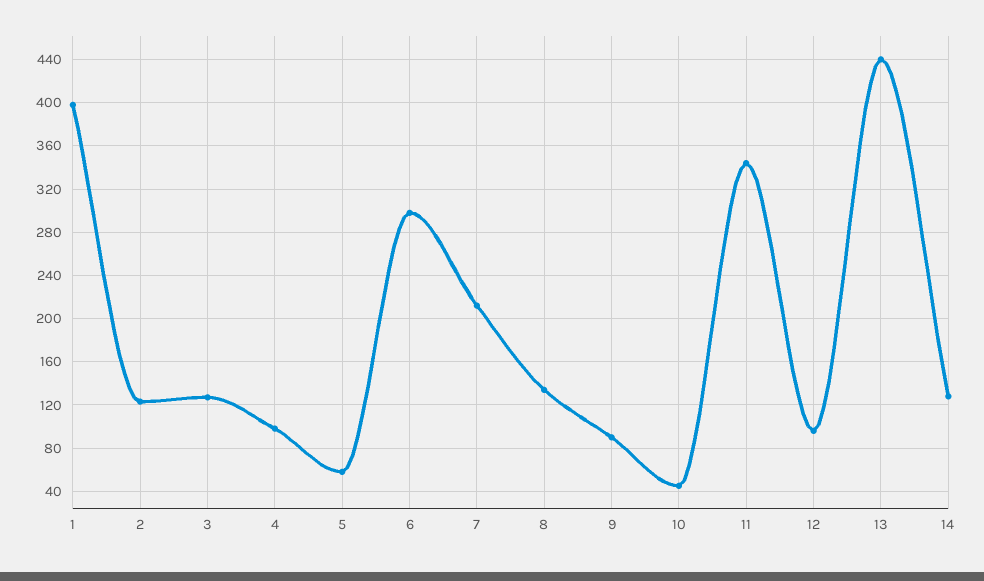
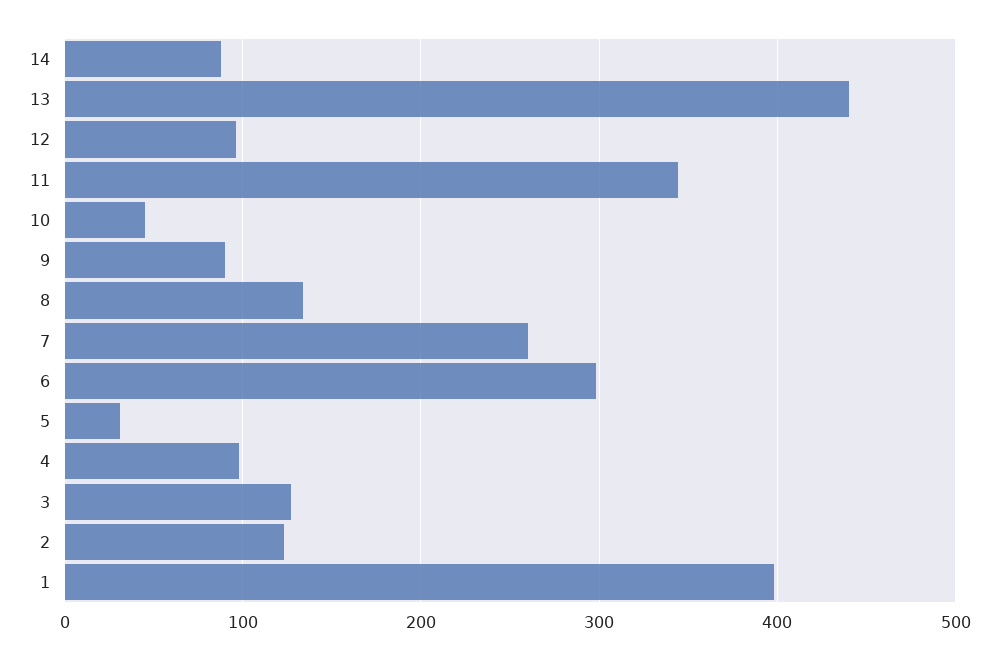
  {
    "1": 400,
    "2": 120,
    "3": 130,
    "4": 100,
-   "5": 60,
+   "5": 30,
    "6": 300,
-   "7": 210,
+   "7": 260,
    "8": 130,
    "9": 90,
    "10": 50,
    "11": 340,
    "12": 100,
    "13": 440,
-   "14": 130
+   "14": 90
  }

